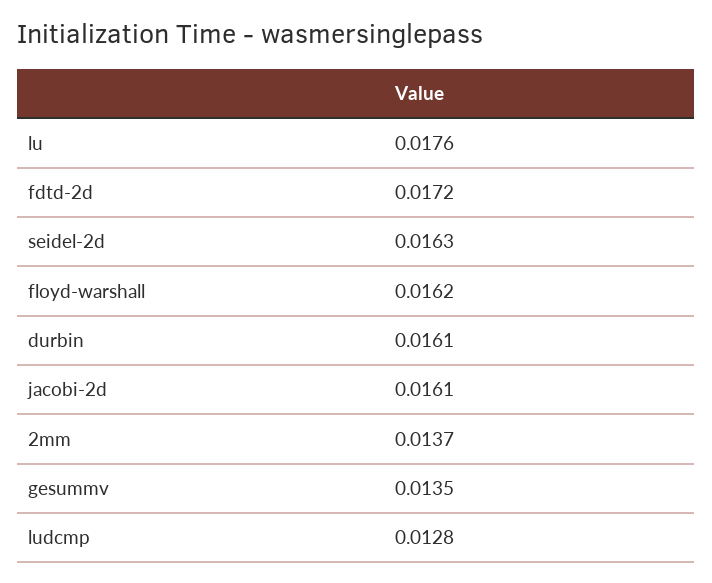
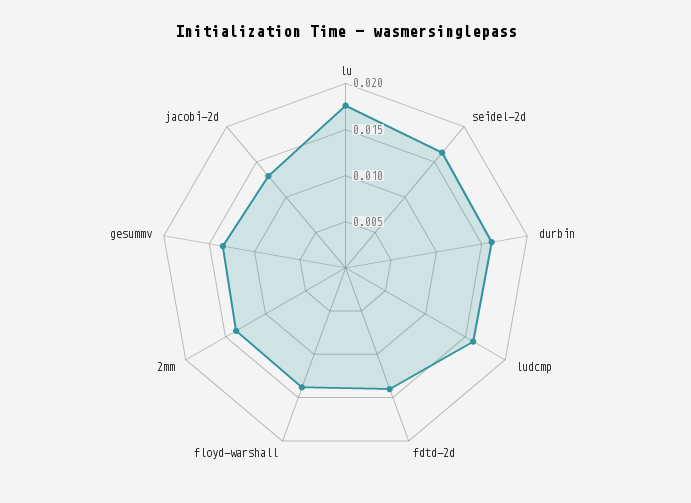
  {
    "lu": 0.0176,
-   "fdtd-2d": 0.0172,
+   "fdtd-2d": 0.014,
    "seidel-2d": 0.0163,
-   "floyd-warshall": 0.0162,
+   "floyd-warshall": 0.014,
    "durbin": 0.0161,
-   "jacobi-2d": 0.0161,
+   "jacobi-2d": 0.013,
    "2mm": 0.0137,
    "gesummv": 0.0135,
-   "ludcmp": 0.0128
+   "ludcmp": 0.016
  }

